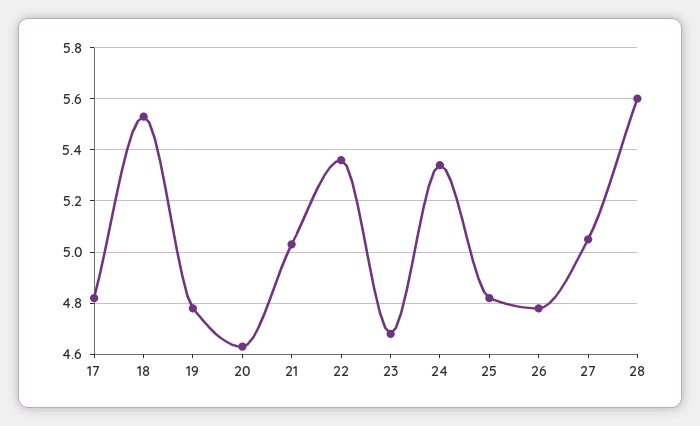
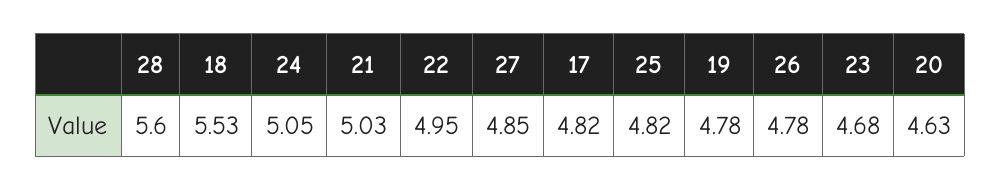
  {
    "17": 4.82,
    "18": 5.53,
    "19": 4.78,
    "20": 4.63,
    "21": 5.03,
-   "22": 5.35,
+   "22": 4.95,
    "23": 4.68,
-   "24": 5.35,
+   "24": 5.05,
    "25": 4.82,
    "26": 4.78,
-   "27": 5.05,
+   "27": 4.85,
    "28": 5.6
  }

